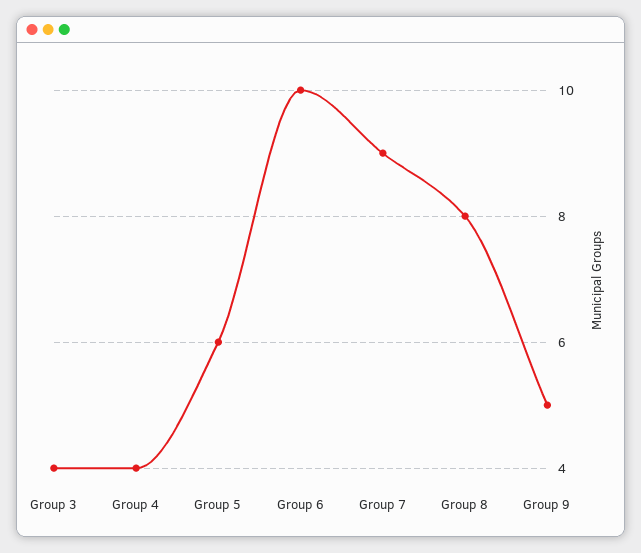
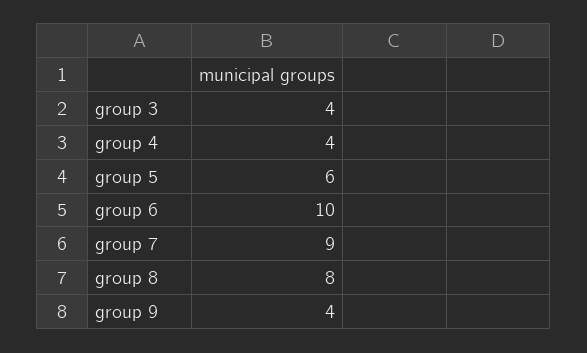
  {
    "Group 3": 4,
    "Group 4": 4,
    "Group 5": 6,
    "Group 6": 10,
    "Group 7": 9,
    "Group 8": 8,
-   "Group 9": 5
+   "Group 9": 4
  }

